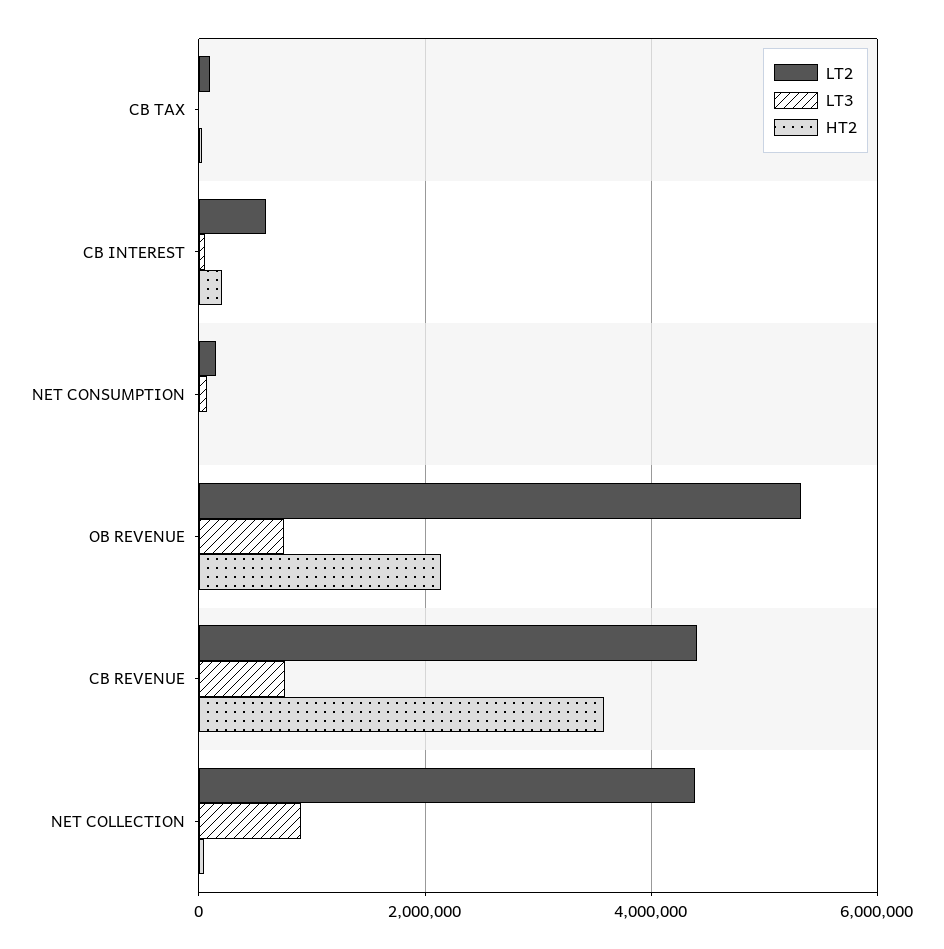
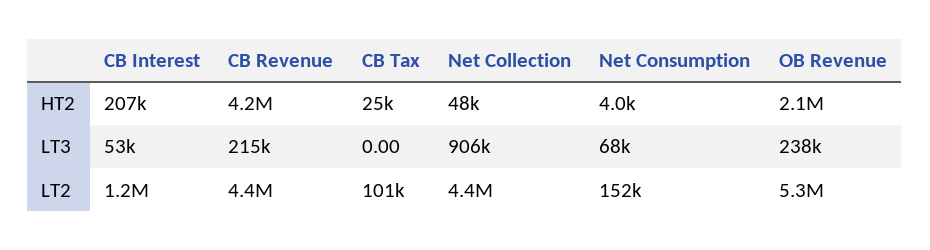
  {
    "LT2": {
      "CB TAX": 101000,
-     "CB INTEREST": 600000,
+     "CB INTEREST": 1200000,
      "NET CONSUMPTION": 152000,
      "OB REVENUE": 5300000,
      "CB REVENUE": 4400000,
      "NET COLLECTION": 4400000
    },
    "LT3": {
      "CB TAX": 0,
      "CB INTEREST": 53000,
      "NET CONSUMPTION": 68000,
-     "OB REVENUE": 800000,
+     "OB REVENUE": 238000,
-     "CB REVENUE": 800000,
+     "CB REVENUE": 215000,
      "NET COLLECTION": 906000
    },
    "HT2": {
      "CB TAX": 25000,
      "CB INTEREST": 207000,
      "NET CONSUMPTION": 4000,
      "OB REVENUE": 2100000,
-     "CB REVENUE": 3600000,
+     "CB REVENUE": 4200000,
      "NET COLLECTION": 48000
    }
  }

